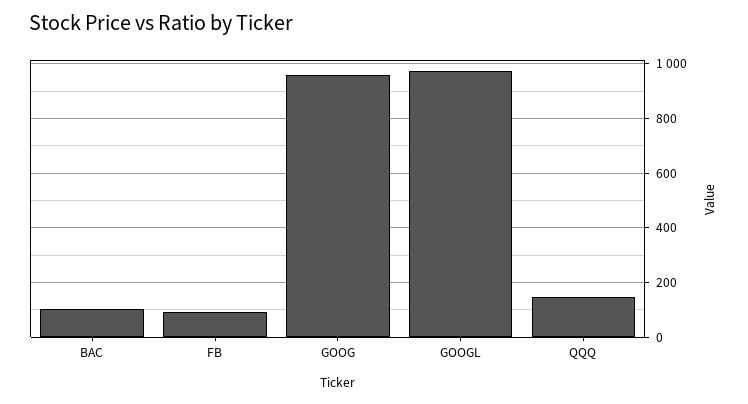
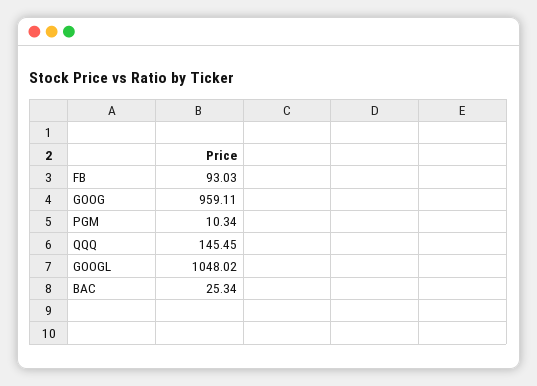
  {
-   "BAC": 100,
+   "BAC": 25.34,
    "FB": 93.03,
    "GOOG": 959.11,
-   "GOOGL": 975,
+   "GOOGL": 1048.02,
-   "QQQ": 145.45
+   "QQQ": 145.45,
+   "PGM": 10.34
  }

